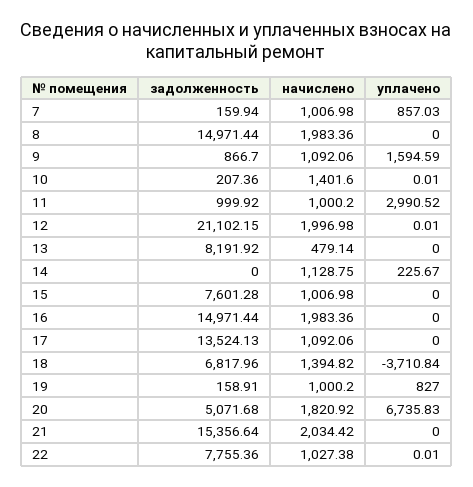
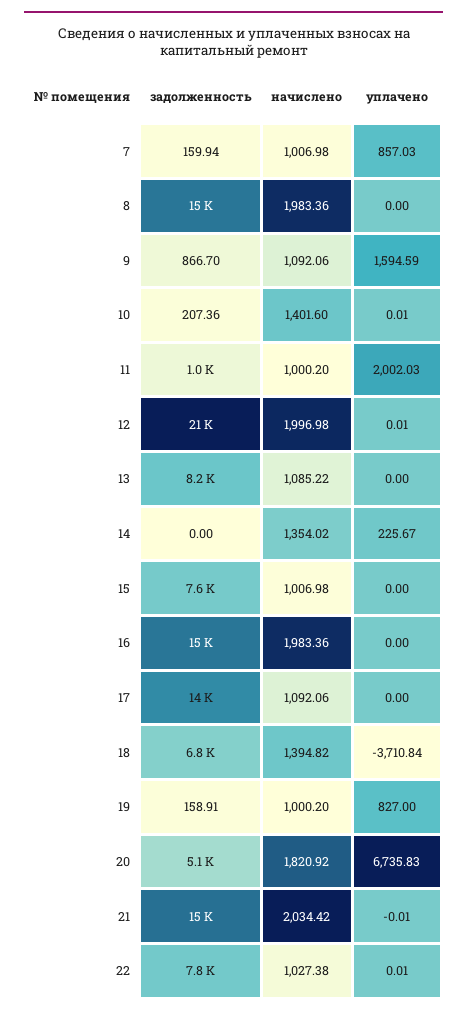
  {
    "задолженность": {
      "7": 159.94,
      "8": 14971.44,
      "9": 866.7,
      "10": 207.36,
      "11": 999.92,
      "12": 21102.15,
      "13": 8191.92,
      "14": 0,
      "15": 7601.28,
      "16": 14971.44,
      "17": 13524.13,
      "18": 6817.96,
      "19": 158.91,
      "20": 5071.68,
      "21": 15356.64,
      "22": 7755.36
    },
    "начислено": {
      "7": 1006.98,
      "8": 1983.36,
      "9": 1092.06,
      "10": 1401.6,
      "11": 1000.2,
      "12": 1996.98,
-     "13": 479.14,
+     "13": 1085.22,
-     "14": 1128.75,
+     "14": 1354.02,
      "15": 1006.98,
      "16": 1983.36,
      "17": 1092.06,
      "18": 1394.82,
      "19": 1000.2,
      "20": 1820.92,
      "21": 2034.42,
      "22": 1027.38
    },
    "уплачено": {
      "7": 857.03,
      "8": 0,
      "9": 1594.59,
      "10": 0.01,
-     "11": 2990.52,
+     "11": 2002.03,
      "12": 0.01,
      "13": 0,
      "14": 225.67,
      "15": 0,
      "16": 0,
      "17": 0,
      "18": -3710.84,
      "19": 827,
      "20": 6735.83,
-     "21": 0,
+     "21": -0.01,
      "22": 0.01
    }
  }

